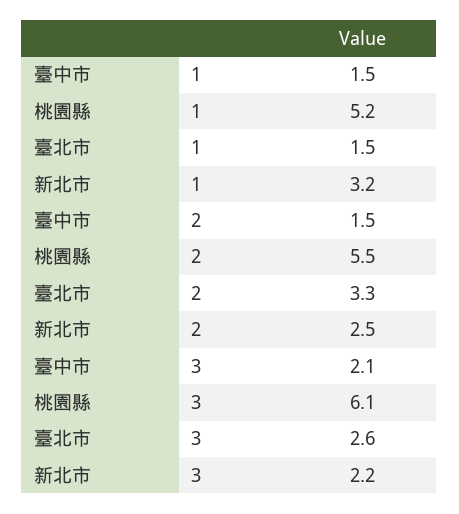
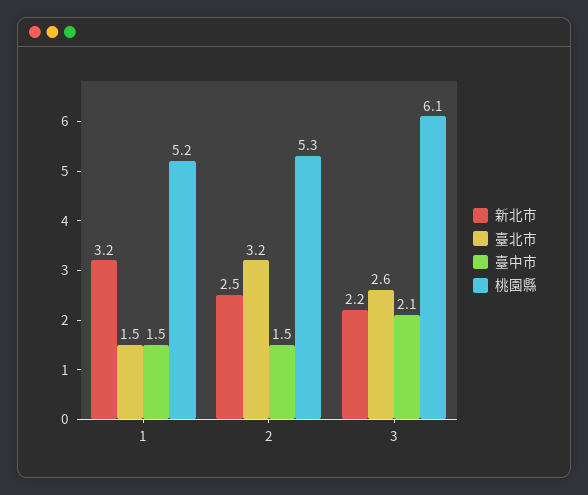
  {
    "臺中市": {
      "1": 1.5,
      "2": 1.5,
      "3": 2.1
    },
    "桃園縣": {
      "1": 5.2,
-     "2": 5.5,
+     "2": 5.3,
      "3": 6.1
    },
    "臺北市": {
      "1": 1.5,
-     "2": 3.3,
+     "2": 3.2,
      "3": 2.6
    },
    "新北市": {
      "1": 3.2,
      "2": 2.5,
      "3": 2.2
    }
  }

